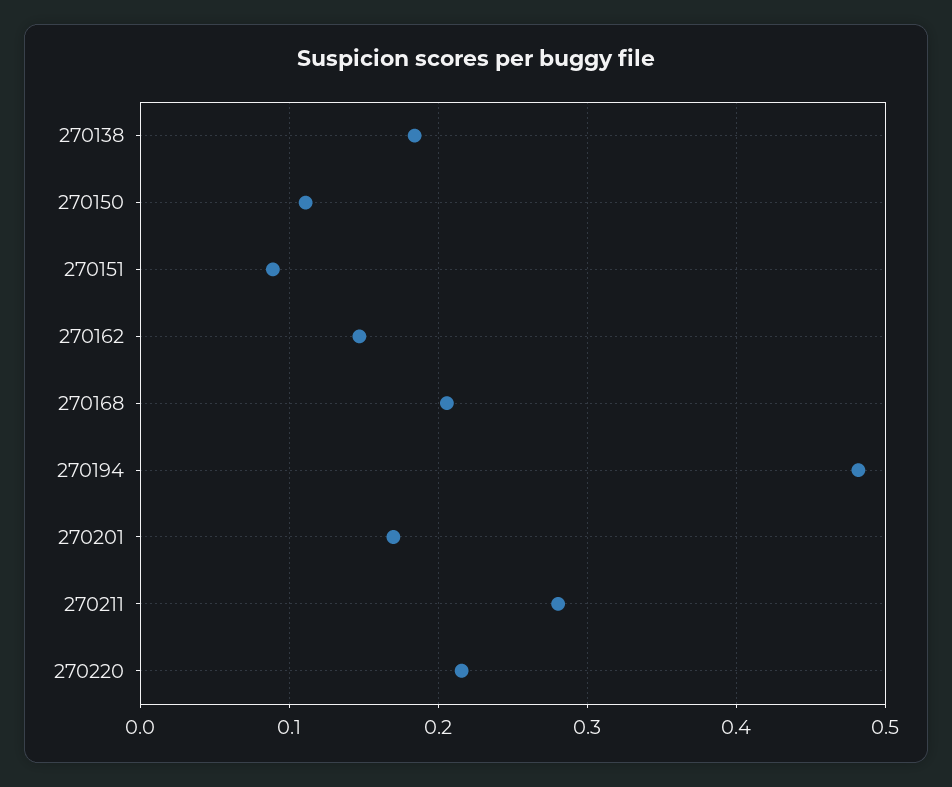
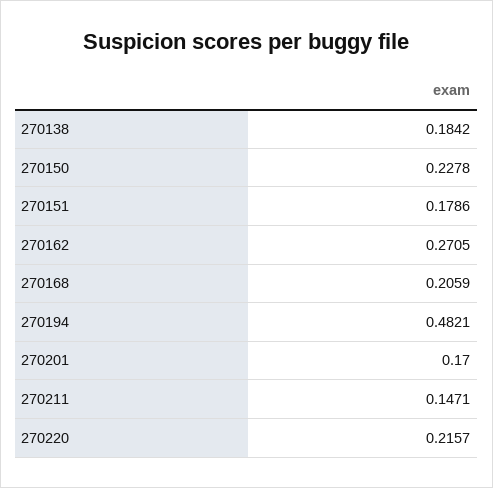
  {
    "270138": 0.1842,
-   "270150": 0.11,
+   "270150": 0.2278,
-   "270151": 0.09,
+   "270151": 0.1786,
-   "270162": 0.15,
+   "270162": 0.2705,
    "270168": 0.2059,
    "270194": 0.4821,
    "270201": 0.17,
-   "270211": 0.28,
+   "270211": 0.1471,
    "270220": 0.2157
  }

